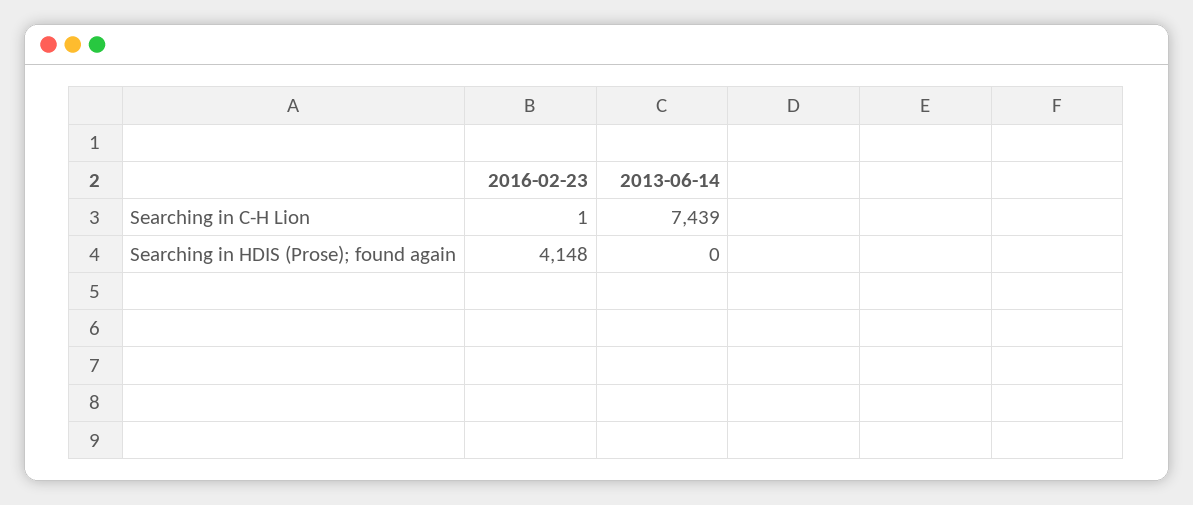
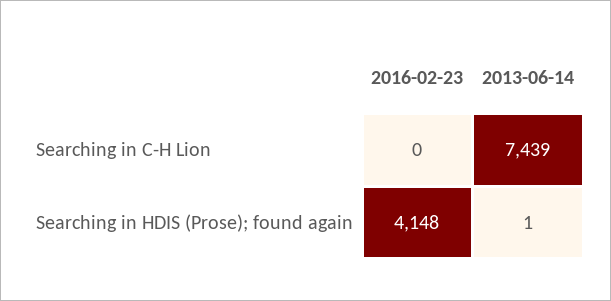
  {
    "2016-02-23": {
-     "Searching in C-H Lion": 1,
+     "Searching in C-H Lion": 0,
      "Searching in HDIS (Prose); found again": 4148
    },
    "2013-06-14": {
      "Searching in C-H Lion": 7439,
-     "Searching in HDIS (Prose); found again": 0
+     "Searching in HDIS (Prose); found again": 1
    }
  }

